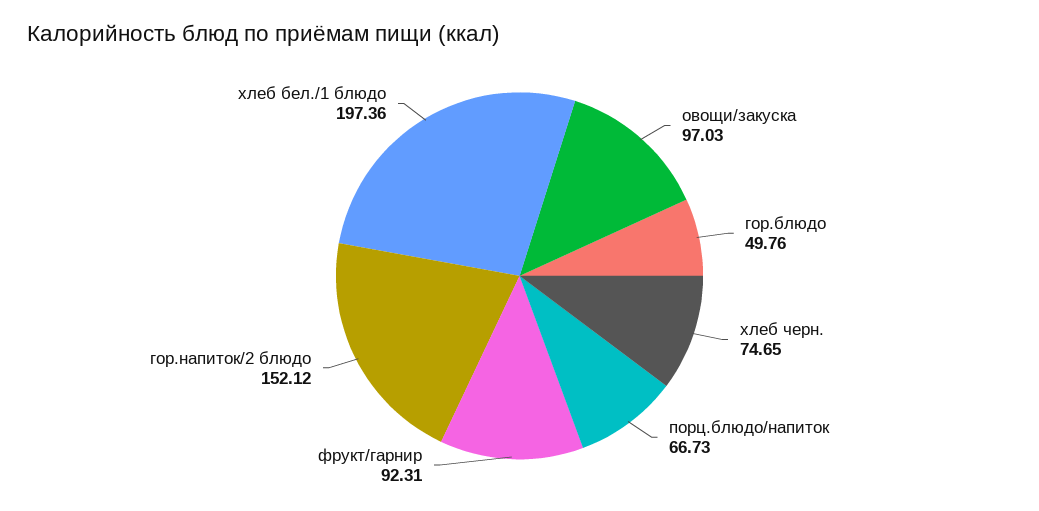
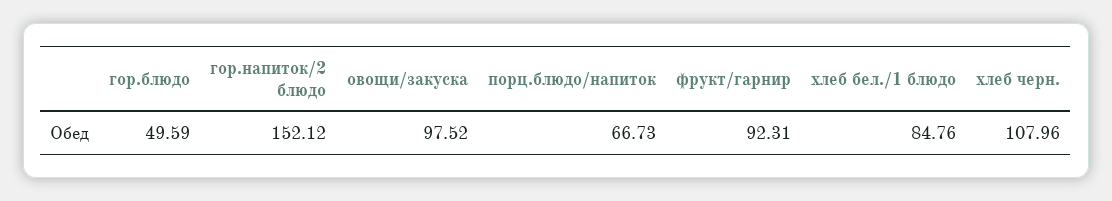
  {
-   "овощи/закуска": 97.03,
+   "овощи/закуска": 97.52,
-   "гор.блюдо": 49.76,
+   "гор.блюдо": 49.59,
-   "хлеб черн.": 74.65,
+   "хлеб черн.": 107.96,
    "порц.блюдо/напиток": 66.73,
    "фрукт/гарнир": 92.31,
    "гор.напиток/2 блюдо": 152.12,
-   "хлеб бел./1 блюдо": 197.36
+   "хлеб бел./1 блюдо": 84.76
  }

